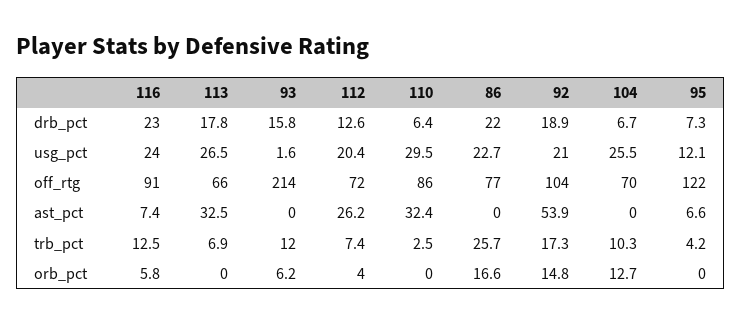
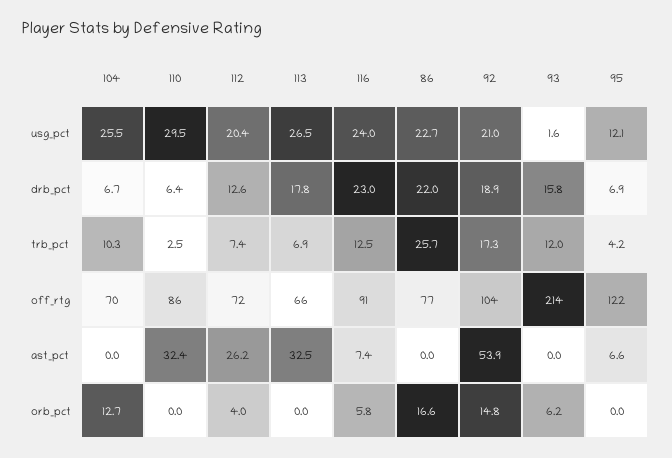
  {
    "116": {
      "drb_pct": 23,
      "usg_pct": 24,
      "off_rtg": 91,
      "ast_pct": 7.4,
      "trb_pct": 12.5,
      "orb_pct": 5.8
    },
    "113": {
      "drb_pct": 17.8,
      "usg_pct": 26.5,
      "off_rtg": 66,
      "ast_pct": 32.5,
      "trb_pct": 6.9,
      "orb_pct": 0
    },
    "93": {
      "drb_pct": 15.8,
      "usg_pct": 1.6,
      "off_rtg": 214,
      "ast_pct": 0,
      "trb_pct": 12,
      "orb_pct": 6.2
    },
    "112": {
      "drb_pct": 12.6,
      "usg_pct": 20.4,
      "off_rtg": 72,
      "ast_pct": 26.2,
      "trb_pct": 7.4,
      "orb_pct": 4
    },
    "110": {
      "drb_pct": 6.4,
      "usg_pct": 29.5,
      "off_rtg": 86,
      "ast_pct": 32.4,
      "trb_pct": 2.5,
      "orb_pct": 0
    },
    "86": {
      "drb_pct": 22,
      "usg_pct": 22.7,
      "off_rtg": 77,
      "ast_pct": 0,
      "trb_pct": 25.7,
      "orb_pct": 16.6
    },
    "92": {
      "drb_pct": 18.9,
      "usg_pct": 21,
      "off_rtg": 104,
      "ast_pct": 53.9,
      "trb_pct": 17.3,
      "orb_pct": 14.8
    },
    "104": {
      "drb_pct": 6.7,
      "usg_pct": 25.5,
      "off_rtg": 70,
      "ast_pct": 0,
      "trb_pct": 10.3,
      "orb_pct": 12.7
    },
    "95": {
-     "drb_pct": 7.3,
+     "drb_pct": 6.9,
      "usg_pct": 12.1,
      "off_rtg": 122,
      "ast_pct": 6.6,
      "trb_pct": 4.2,
      "orb_pct": 0
    }
  }

